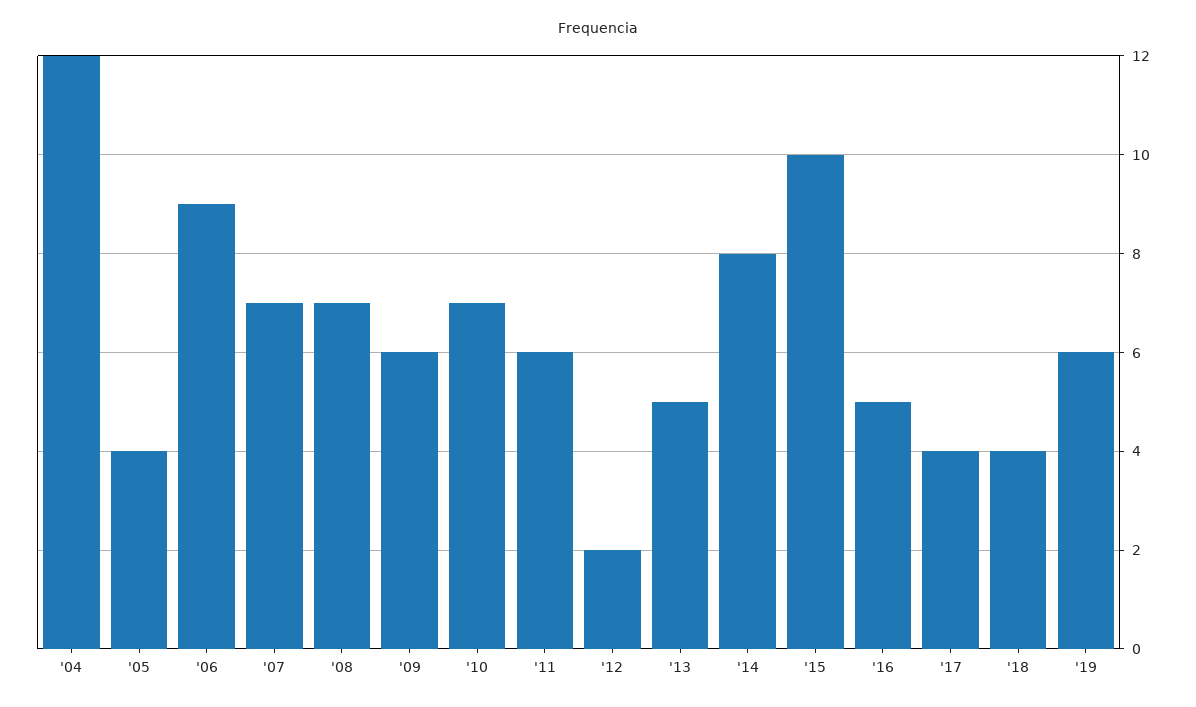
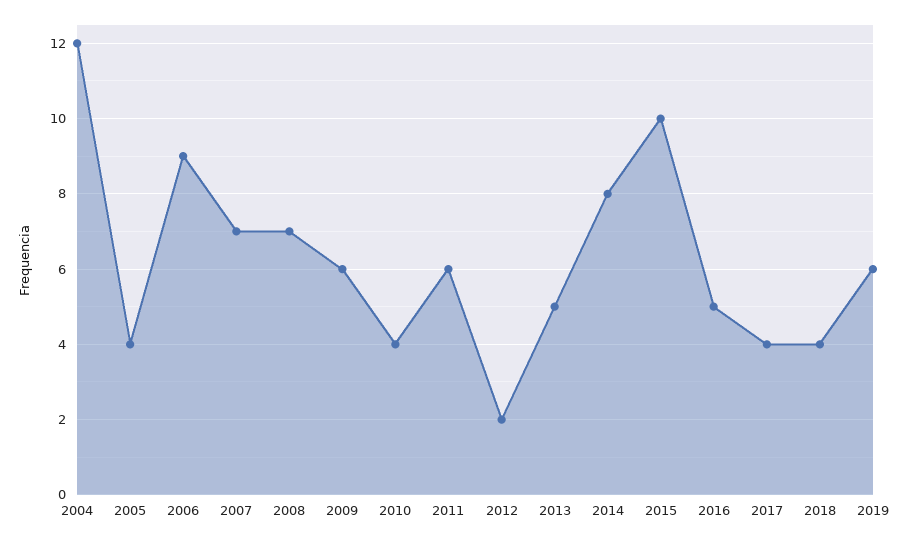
  {
    "'04": 12,
    "'05": 4,
    "'06": 9,
    "'07": 7,
    "'08": 7,
    "'09": 6,
-   "'10": 7,
+   "'10": 4,
    "'11": 6,
    "'12": 2,
    "'13": 5,
    "'14": 8,
    "'15": 10,
    "'16": 5,
    "'17": 4,
    "'18": 4,
    "'19": 6
  }

